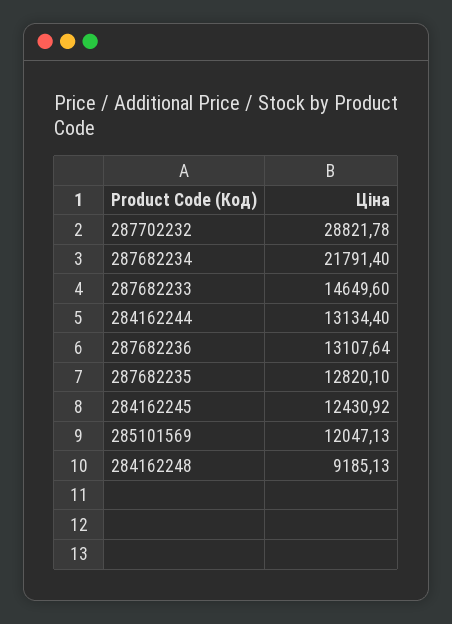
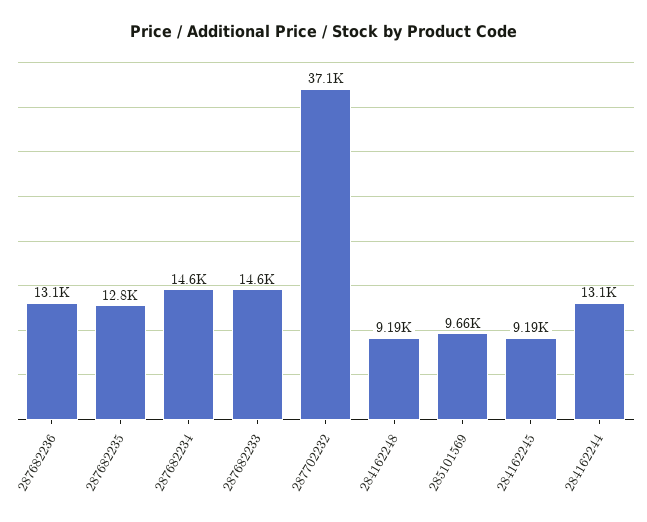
  {
-   "287702232": 28821.78,
+   "287702232": 37100,
-   "287682234": 21791.4,
+   "287682234": 14600,
    "287682233": 14649.6,
    "284162244": 13134.4,
    "287682236": 13107.64,
    "287682235": 12820.1,
-   "284162245": 12430.92,
+   "284162245": 9190,
-   "285101569": 12047.13,
+   "285101569": 9660,
    "284162248": 9185.13
  }

